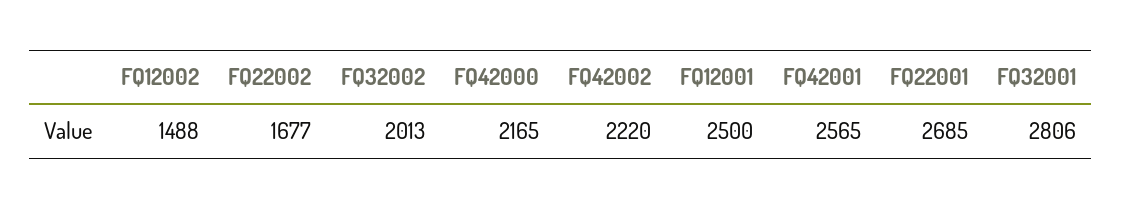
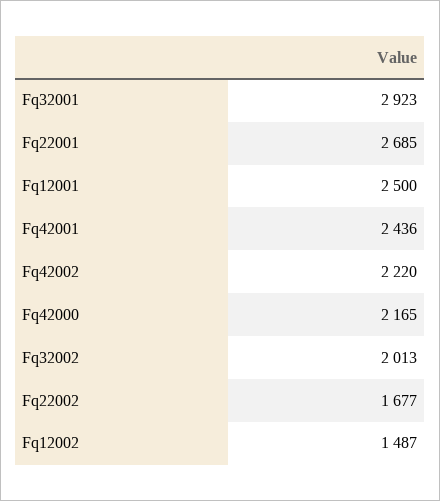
  {
-   "FQ12002": 1488,
+   "FQ12002": 1487,
    "FQ22002": 1677,
    "FQ32002": 2013,
    "FQ42000": 2165,
    "FQ42002": 2220,
    "FQ12001": 2500,
-   "FQ42001": 2565,
+   "FQ42001": 2436,
    "FQ22001": 2685,
-   "FQ32001": 2806
+   "FQ32001": 2923
  }

